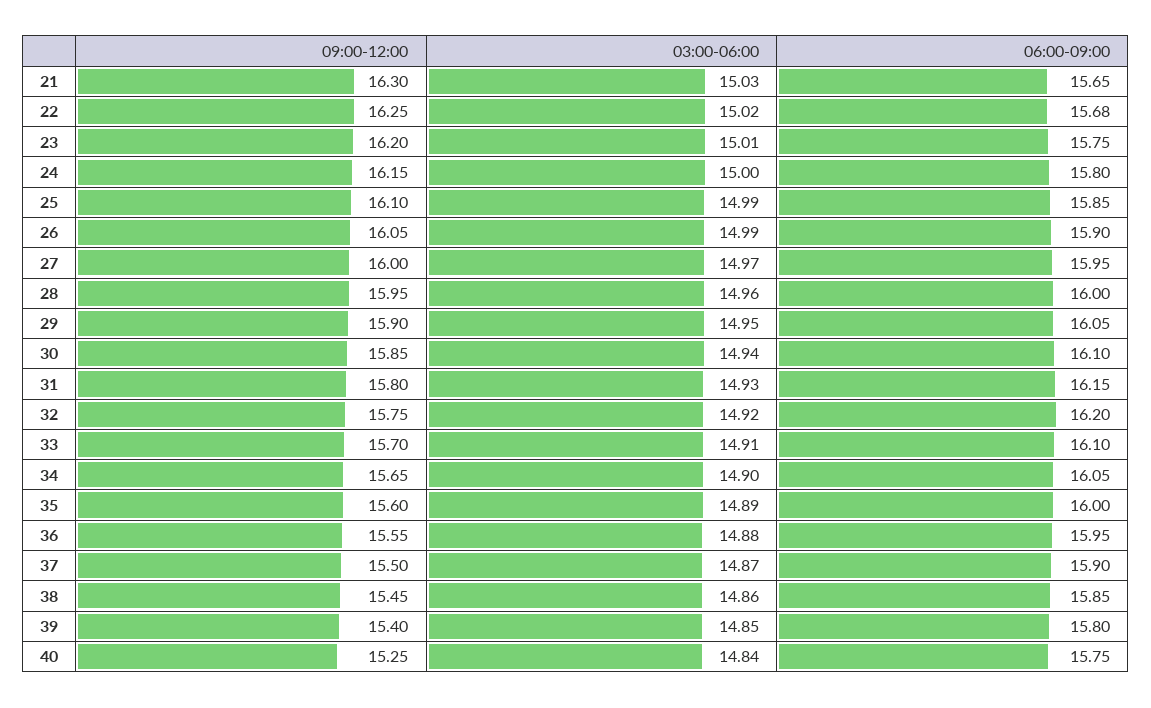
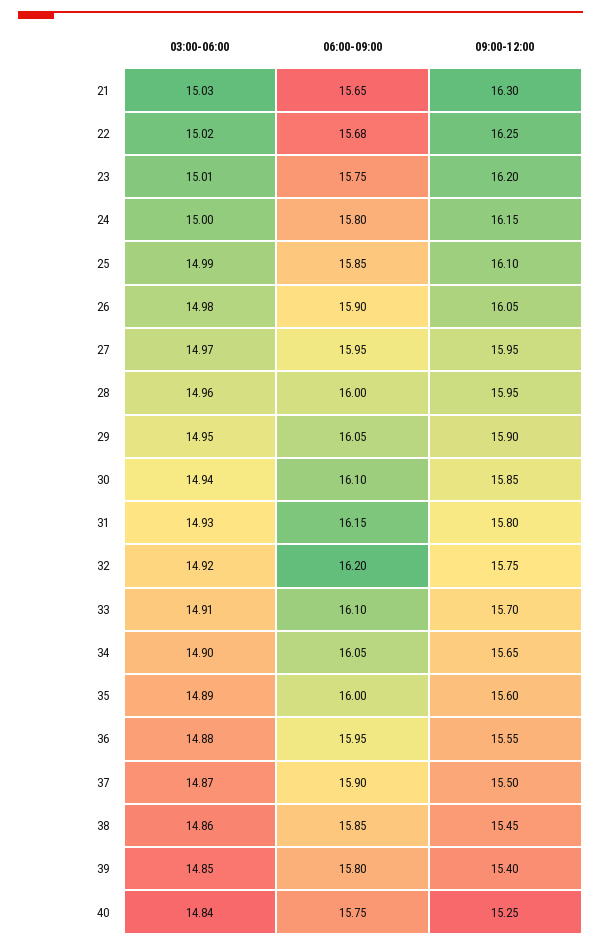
  {
    "09:00-12:00": {
      "21": 16.3,
      "22": 16.25,
      "23": 16.2,
      "24": 16.15,
      "25": 16.1,
      "26": 16.05,
-     "27": 16,
+     "27": 15.95,
      "28": 15.95,
      "29": 15.9,
      "30": 15.85,
      "31": 15.8,
      "32": 15.75,
      "33": 15.7,
      "34": 15.65,
      "35": 15.6,
      "36": 15.55,
      "37": 15.5,
      "38": 15.45,
      "39": 15.4,
      "40": 15.25
    },
    "03:00-06:00": {
      "21": 15.03,
      "22": 15.02,
      "23": 15.01,
      "24": 15,
      "25": 14.99,
-     "26": 14.99,
+     "26": 14.98,
      "27": 14.97,
      "28": 14.96,
      "29": 14.95,
      "30": 14.94,
      "31": 14.93,
      "32": 14.92,
      "33": 14.91,
      "34": 14.9,
      "35": 14.89,
      "36": 14.88,
      "37": 14.87,
      "38": 14.86,
      "39": 14.85,
      "40": 14.84
    },
    "06:00-09:00": {
      "21": 15.65,
      "22": 15.68,
      "23": 15.75,
      "24": 15.8,
      "25": 15.85,
      "26": 15.9,
      "27": 15.95,
      "28": 16,
      "29": 16.05,
      "30": 16.1,
      "31": 16.15,
      "32": 16.2,
      "33": 16.1,
      "34": 16.05,
      "35": 16,
      "36": 15.95,
      "37": 15.9,
      "38": 15.85,
      "39": 15.8,
      "40": 15.75
    }
  }

